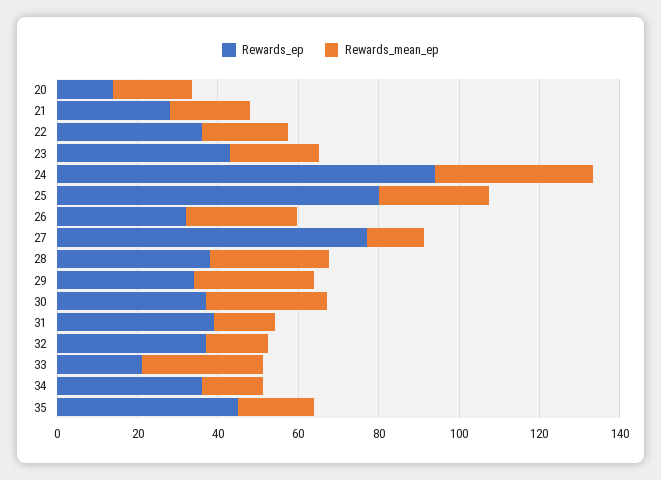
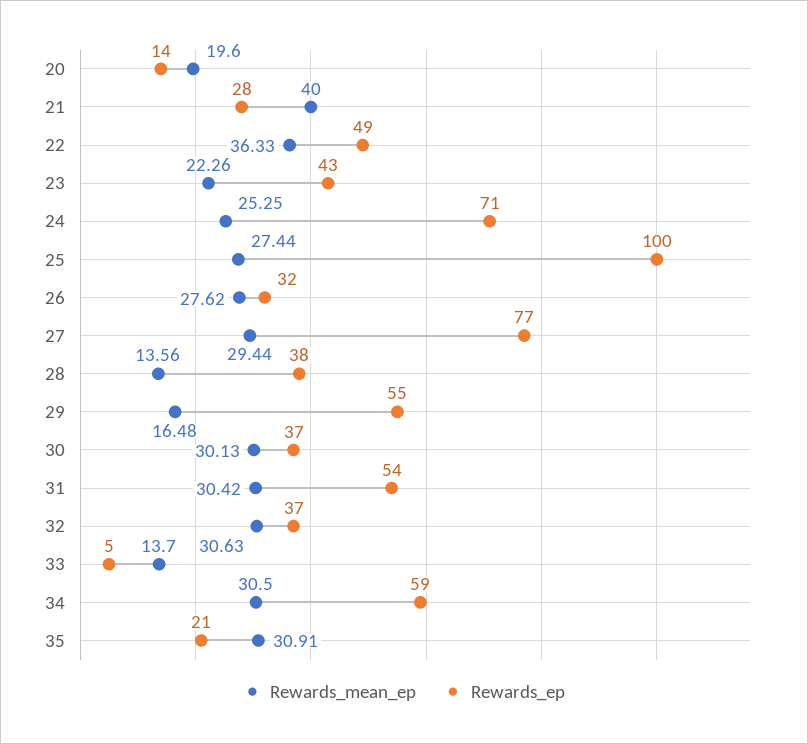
  {
    "Rewards_ep": {
      "20": 14,
      "21": 28,
-     "22": 35,
+     "22": 49,
      "23": 43,
-     "24": 95,
+     "24": 71,
-     "25": 80,
+     "25": 100,
      "26": 32,
      "27": 77,
      "28": 38,
-     "29": 35,
+     "29": 55,
      "30": 37,
-     "31": 40,
+     "31": 54,
      "32": 37,
-     "33": 20,
+     "33": 5,
-     "34": 35,
+     "34": 59,
-     "35": 45
+     "35": 21
    },
    "Rewards_mean_ep": {
      "20": 19.6,
-     "21": 20,
+     "21": 40,
-     "22": 20,
+     "22": 36.33,
      "23": 22.26,
-     "24": 40,
+     "24": 25.25,
      "25": 27.44,
      "26": 27.62,
-     "27": 15,
+     "27": 29.44,
-     "28": 30,
+     "28": 13.56,
-     "29": 30,
+     "29": 16.48,
      "30": 30.13,
-     "31": 15,
+     "31": 30.42,
-     "32": 15,
+     "32": 30.63,
-     "33": 30,
+     "33": 13.7,
-     "34": 15,
+     "34": 30.5,
-     "35": 20
+     "35": 30.91
    }
  }

